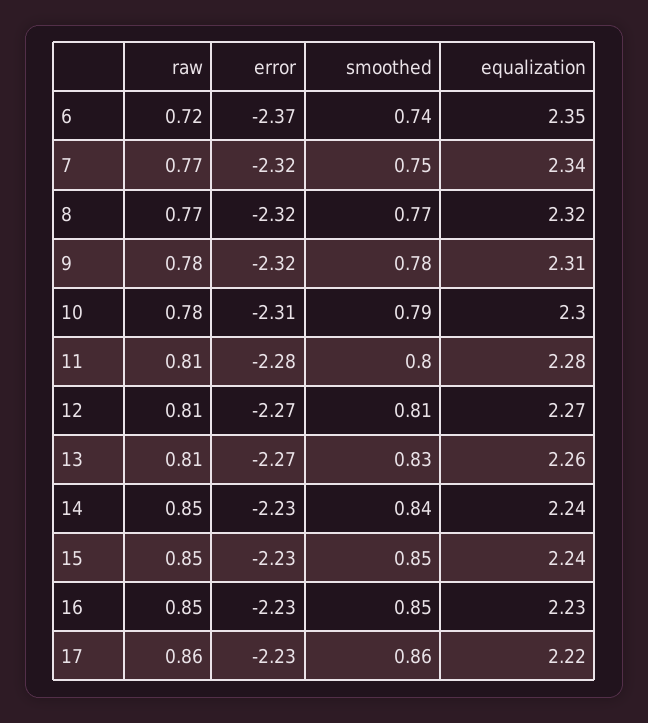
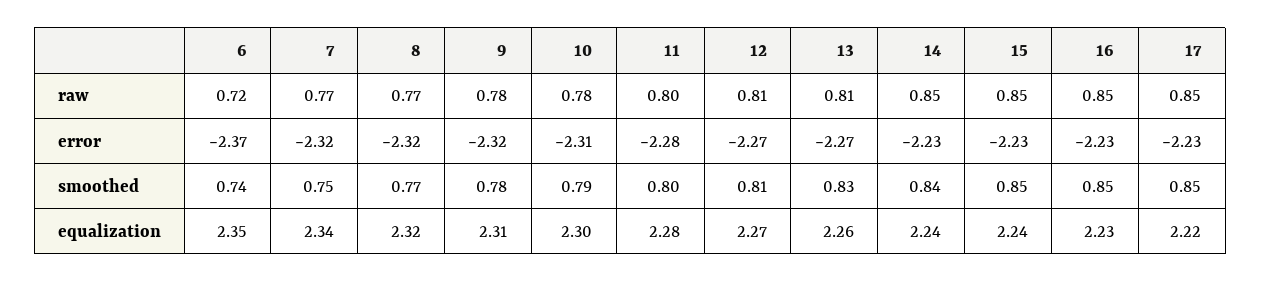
  {
    "raw": {
      "6": 0.72,
      "7": 0.77,
      "8": 0.77,
      "9": 0.78,
      "10": 0.78,
-     "11": 0.81,
+     "11": 0.8,
      "12": 0.81,
      "13": 0.81,
      "14": 0.85,
      "15": 0.85,
      "16": 0.85,
-     "17": 0.86
+     "17": 0.85
    },
    "error": {
      "6": -2.37,
      "7": -2.32,
      "8": -2.32,
      "9": -2.32,
      "10": -2.31,
      "11": -2.28,
      "12": -2.27,
      "13": -2.27,
      "14": -2.23,
      "15": -2.23,
      "16": -2.23,
      "17": -2.23
    },
    "smoothed": {
      "6": 0.74,
      "7": 0.75,
      "8": 0.77,
      "9": 0.78,
      "10": 0.79,
      "11": 0.8,
      "12": 0.81,
      "13": 0.83,
      "14": 0.84,
      "15": 0.85,
      "16": 0.85,
-     "17": 0.86
+     "17": 0.85
    },
    "equalization": {
      "6": 2.35,
      "7": 2.34,
      "8": 2.32,
      "9": 2.31,
      "10": 2.3,
      "11": 2.28,
      "12": 2.27,
      "13": 2.26,
      "14": 2.24,
      "15": 2.24,
      "16": 2.23,
      "17": 2.22
    }
  }

